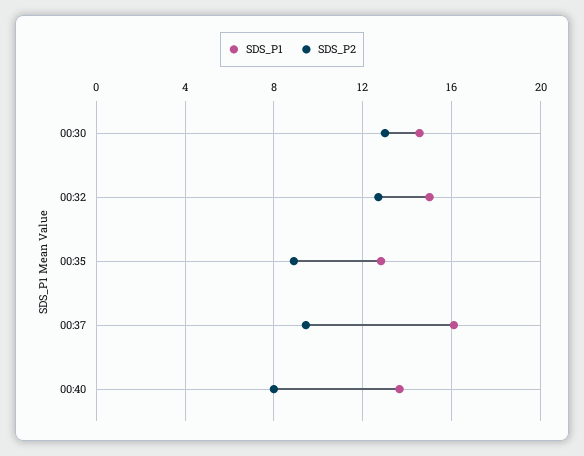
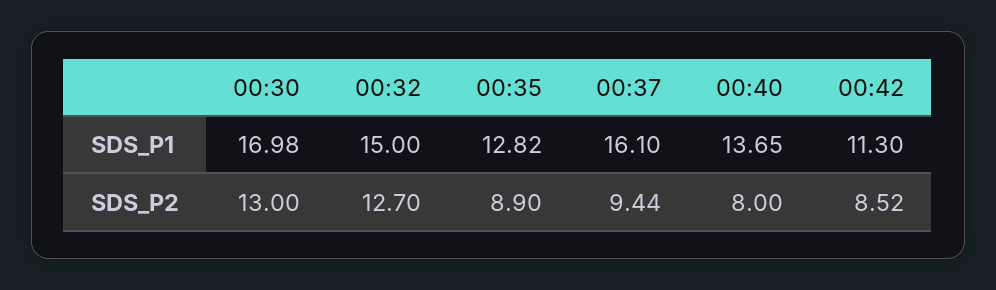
  {
    "SDS_P1": {
-     "00:30": 14.5,
+     "00:30": 16.98,
      "00:32": 15,
      "00:35": 12.82,
      "00:37": 16.1,
-     "00:40": 13.65
+     "00:40": 13.65,
+     "00:42": 11.3
    },
    "SDS_P2": {
      "00:30": 13,
      "00:32": 12.7,
      "00:35": 8.9,
      "00:37": 9.44,
-     "00:40": 8
+     "00:40": 8,
+     "00:42": 8.52
    }
  }

